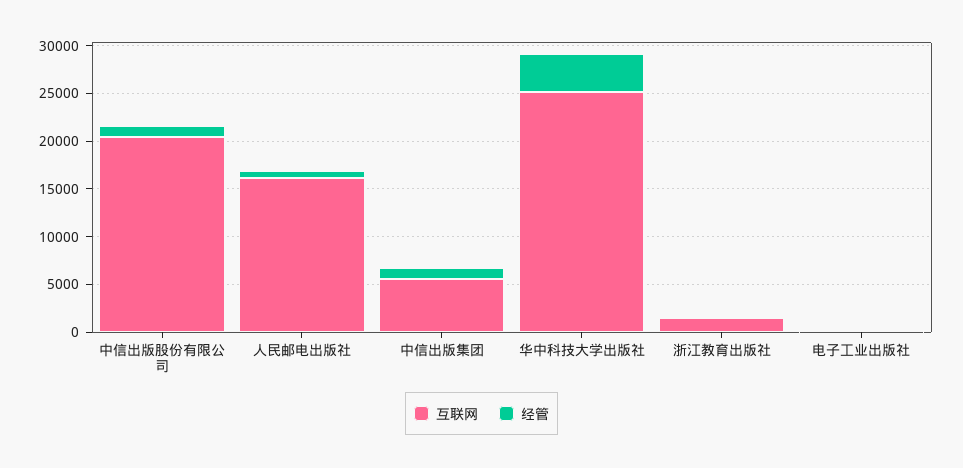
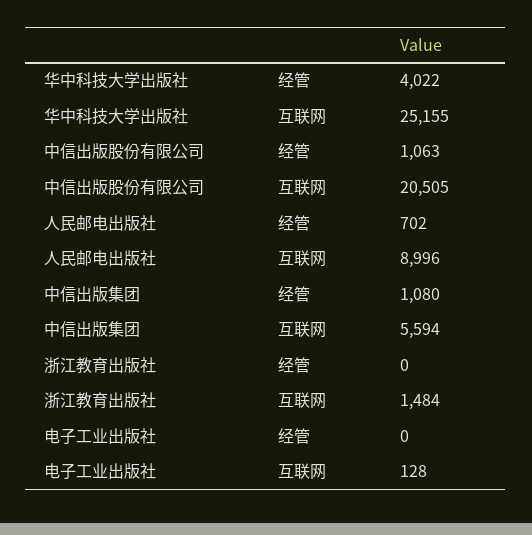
  {
    "互联网": {
      "中信出版股份有限公司": 20505,
-     "人民邮电出版社": 16000,
+     "人民邮电出版社": 8996,
      "中信出版集团": 5594,
      "华中科技大学出版社": 25155,
      "浙江教育出版社": 1484,
      "电子工业出版社": 128
    },
    "经管": {
      "中信出版股份有限公司": 1063,
      "人民邮电出版社": 702,
      "中信出版集团": 1080,
      "华中科技大学出版社": 4022,
      "浙江教育出版社": 0,
      "电子工业出版社": 0
    }
  }

